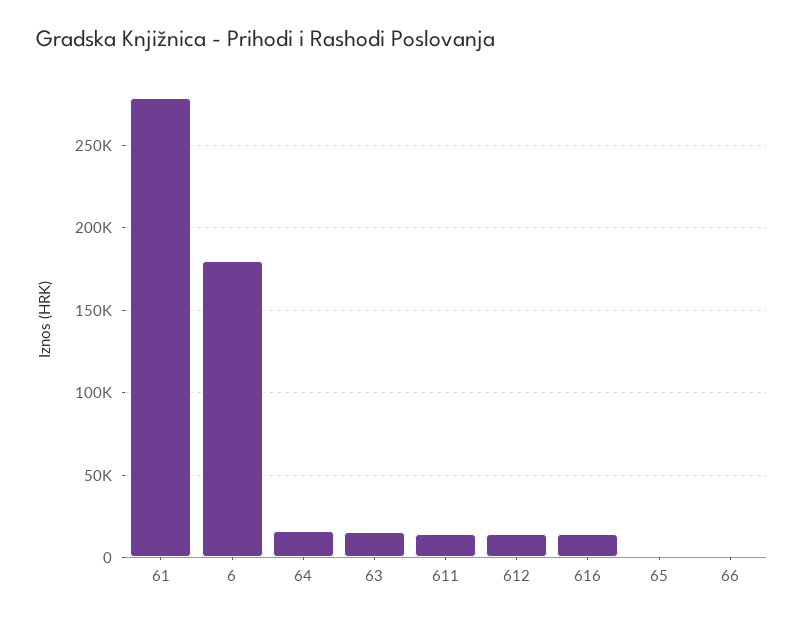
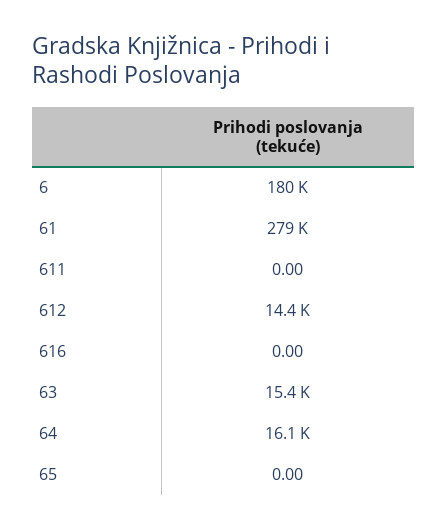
  {
    "61": 279000,
    "6": 180000,
    "64": 16100,
    "63": 15400,
-   "611": 15000,
+   "611": 0,
    "612": 14400,
-   "616": 15000,
+   "616": 0,
-   "65": 0,
+   "65": 0
-   "66": 0
  }

